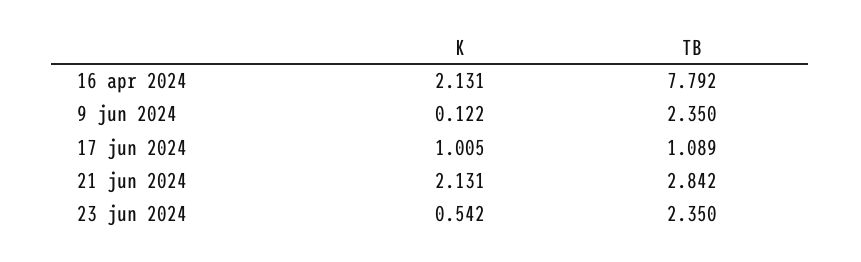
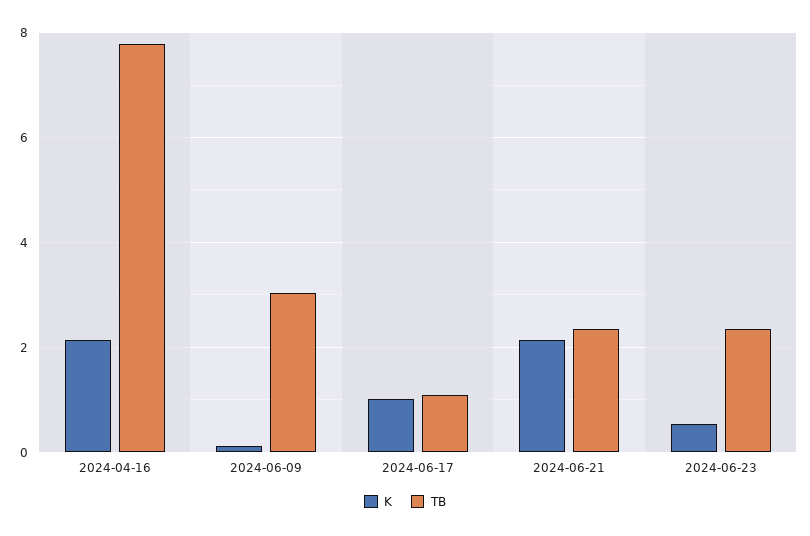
  {
    "K": {
      "16 apr 2024": 2.131,
      "9 jun 2024": 0.122,
      "17 jun 2024": 1.005,
      "21 jun 2024": 2.131,
      "23 jun 2024": 0.542
    },
    "TB": {
      "16 apr 2024": 7.792,
-     "9 jun 2024": 2.35,
+     "9 jun 2024": 3,
      "17 jun 2024": 1.089,
-     "21 jun 2024": 2.842,
+     "21 jun 2024": 2.4,
      "23 jun 2024": 2.35
    }
  }

